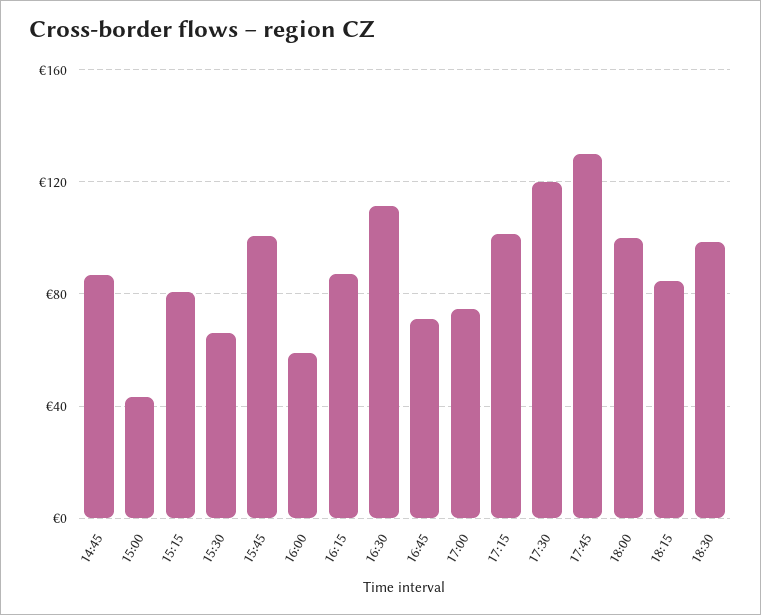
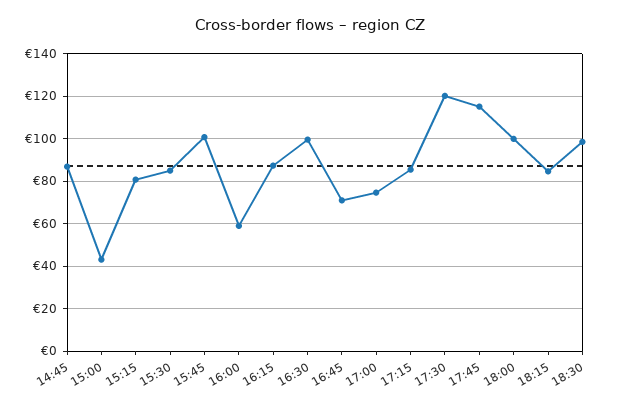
  {
    "14:45": 85,
    "15:00": 45,
    "15:15": 80,
-   "15:30": 65,
+   "15:30": 85,
    "15:45": 100,
    "16:00": 60,
    "16:15": 85,
-   "16:30": 110,
+   "16:30": 100,
    "16:45": 70,
    "17:00": 75,
-   "17:15": 100,
+   "17:15": 85,
    "17:30": 120,
-   "17:45": 130,
+   "17:45": 115,
    "18:00": 100,
    "18:15": 85,
    "18:30": 100
  }

